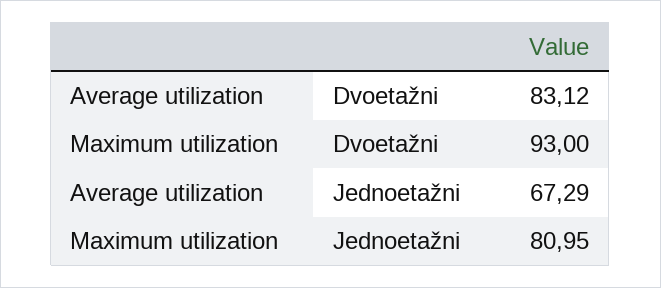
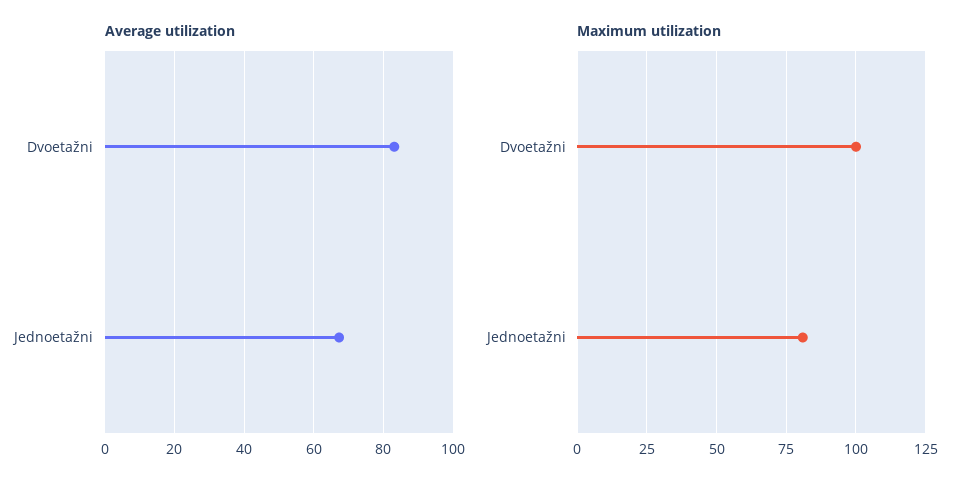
  {
    "Average utilization": {
      "Dvoetažni": 83.12,
      "Jednoetažni": 67.29
    },
    "Maximum utilization": {
-     "Dvoetažni": 93,
+     "Dvoetažni": 100,
      "Jednoetažni": 80.95
    }
  }

